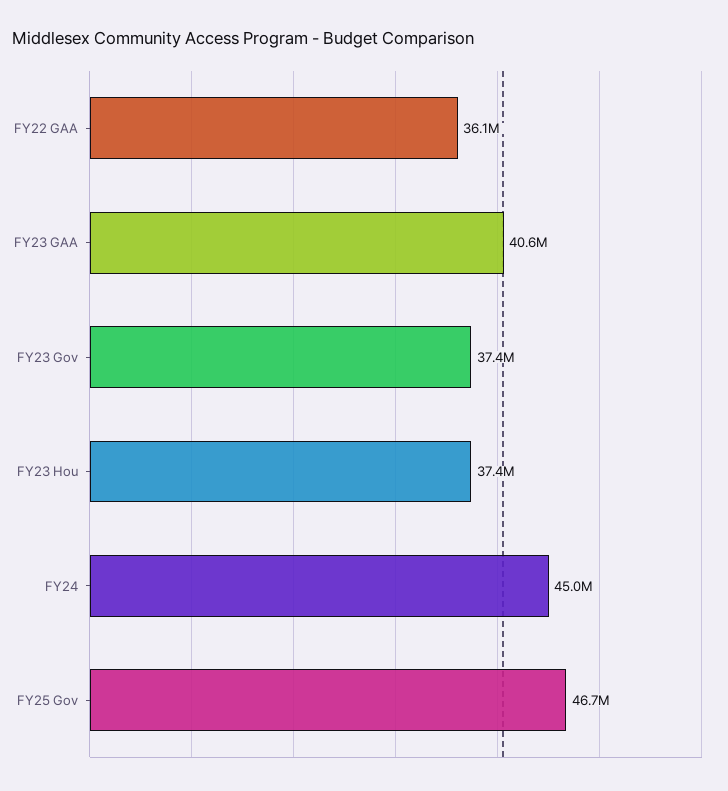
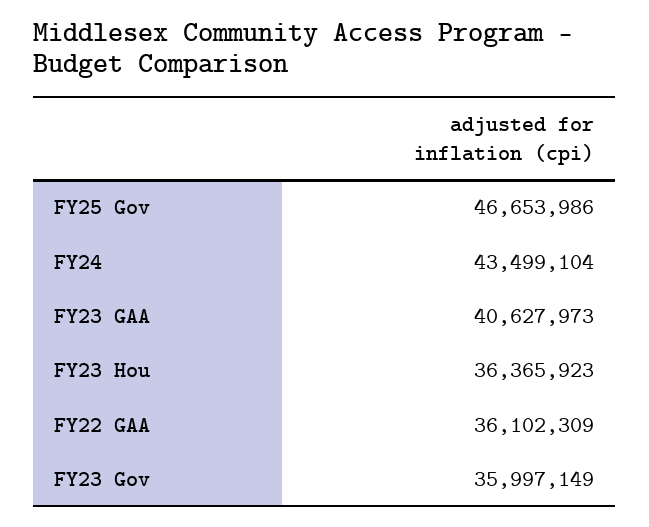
  {
    "FY22 GAA": 36102309,
    "FY23 GAA": 40627973,
-   "FY23 Gov": 37400000,
+   "FY23 Gov": 35997149,
-   "FY23 Hou": 37400000,
+   "FY23 Hou": 36365923,
-   "FY24": 45000000,
+   "FY24": 43499104,
    "FY25 Gov": 46653986
  }

